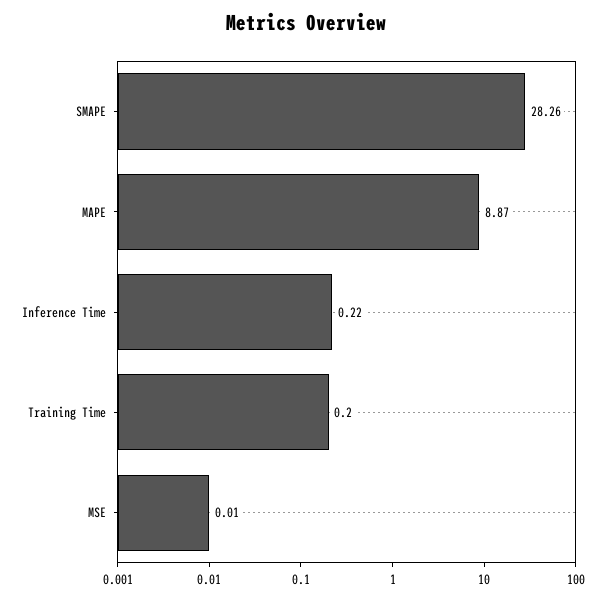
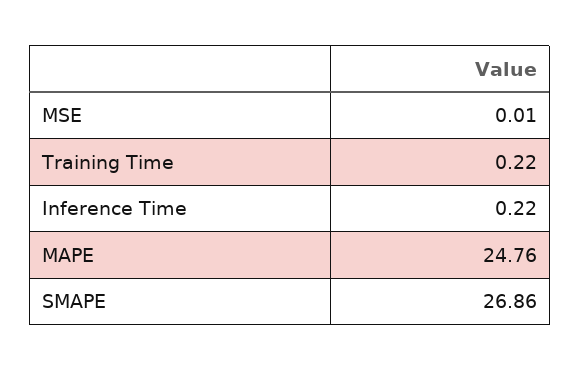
  {
-   "SMAPE": 28.26,
+   "SMAPE": 26.86,
-   "MAPE": 8.87,
+   "MAPE": 24.76,
    "Inference Time": 0.22,
-   "Training Time": 0.2,
+   "Training Time": 0.22,
    "MSE": 0.01
  }

